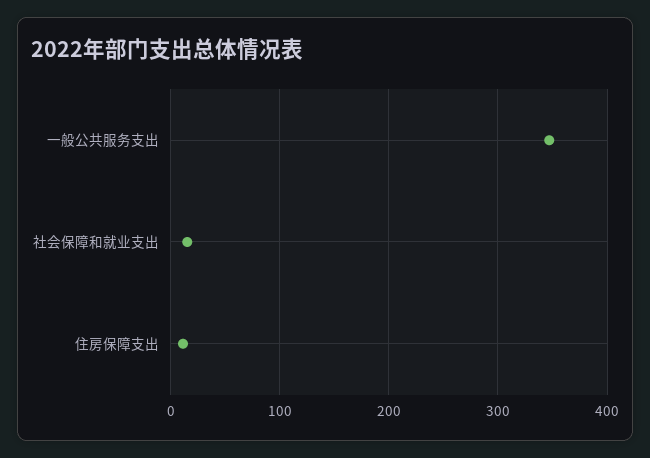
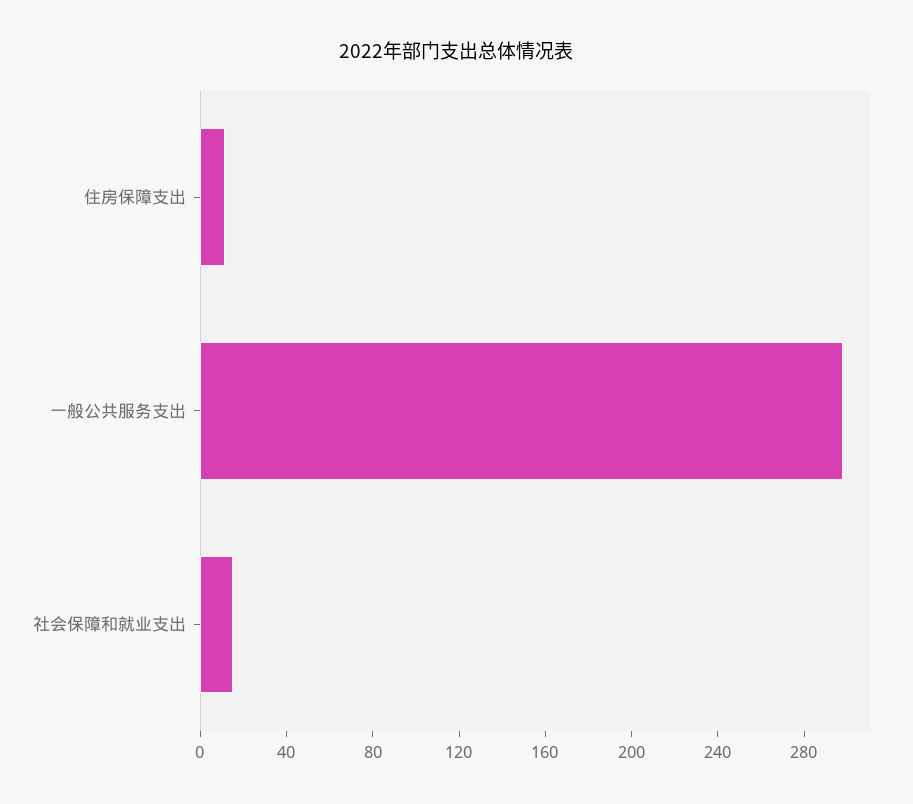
  {
-   "一般公共服务支出": 350,
+   "一般公共服务支出": 300,
    "社会保障和就业支出": 20,
    "住房保障支出": 10
  }

